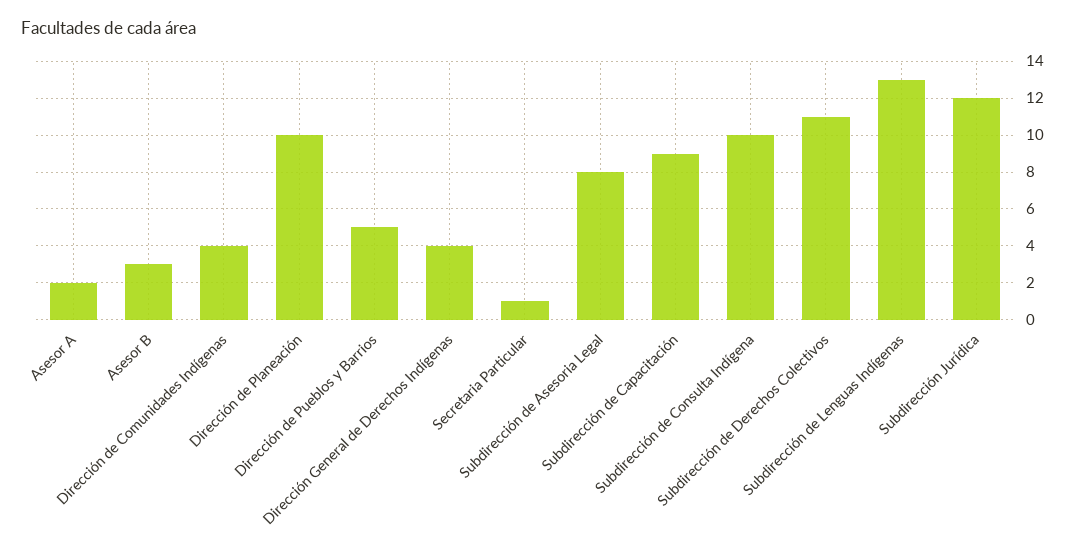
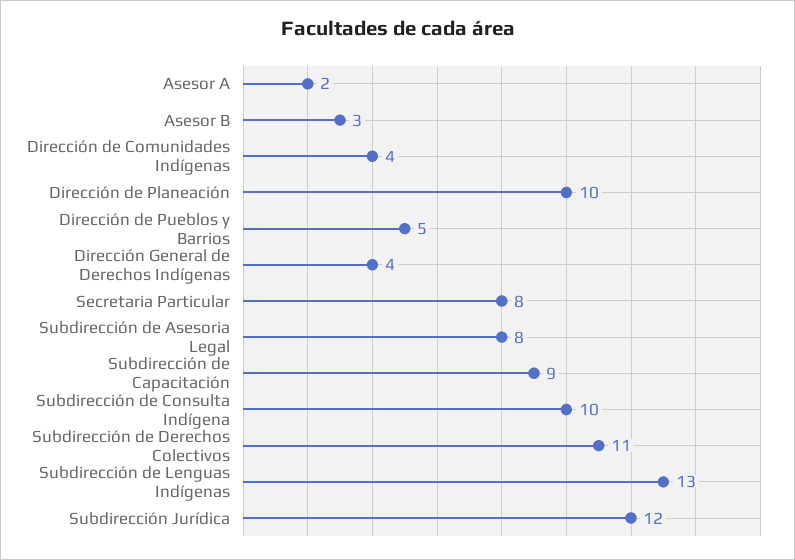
  {
    "Asesor A": 2,
    "Asesor B": 3,
    "Dirección de Comunidades Indígenas": 4,
    "Dirección de Planeación": 10,
    "Dirección de Pueblos y Barrios": 5,
    "Dirección General de Derechos Indígenas": 4,
-   "Secretaria Particular": 1,
+   "Secretaria Particular": 8,
    "Subdirección de Asesoria Legal": 8,
    "Subdirección de Capacitación": 9,
    "Subdirección de Consulta Indígena": 10,
    "Subdirección de Derechos Colectivos": 11,
    "Subdirección de Lenguas Indígenas": 13,
    "Subdirección Jurídica": 12
  }

